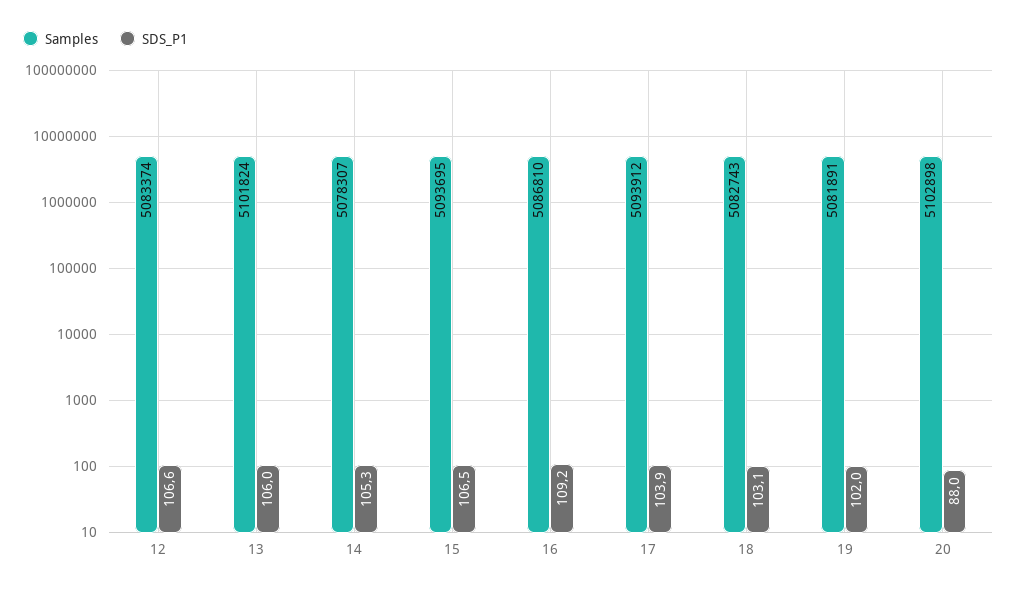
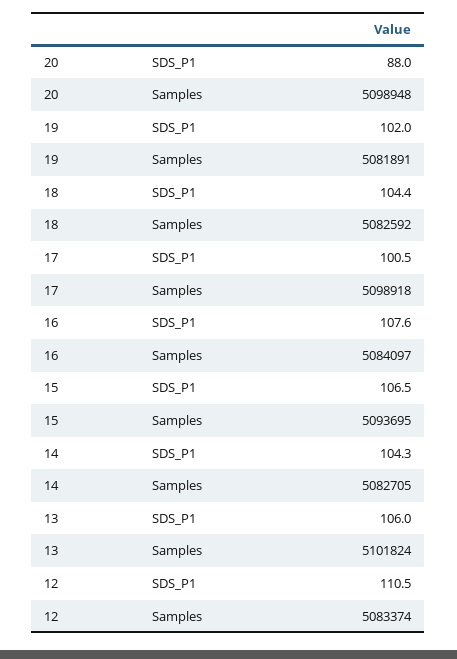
  {
    "Samples": {
      "12": 5083374,
      "13": 5101824,
-     "14": 5078307,
+     "14": 5082705,
      "15": 5093695,
-     "16": 5086810,
+     "16": 5084097,
-     "17": 5093912,
+     "17": 5098918,
-     "18": 5082743,
+     "18": 5082592,
      "19": 5081891,
-     "20": 5102898
+     "20": 5098948
    },
    "SDS_P1": {
-     "12": 106.6,
+     "12": 110.5,
      "13": 106,
-     "14": 105.3,
+     "14": 104.3,
      "15": 106.5,
-     "16": 109.2,
+     "16": 107.6,
-     "17": 103.9,
+     "17": 100.5,
-     "18": 103.1,
+     "18": 104.4,
      "19": 102,
      "20": 88
    }
  }

